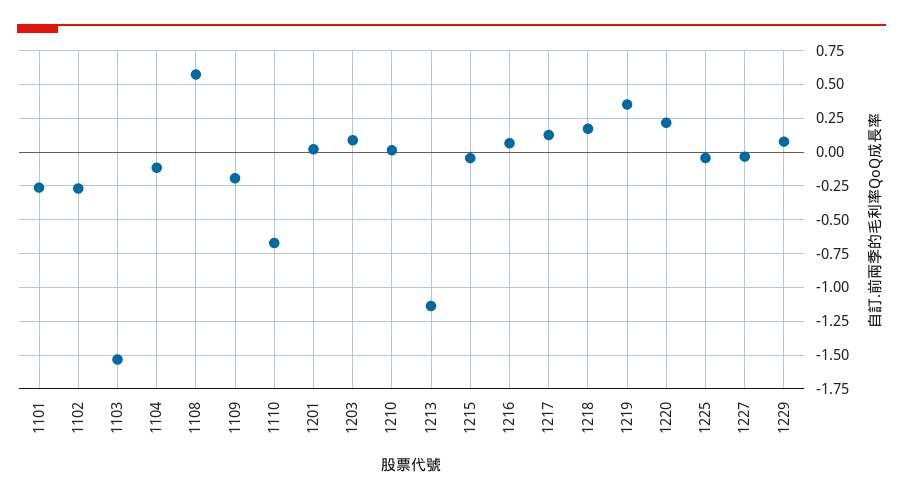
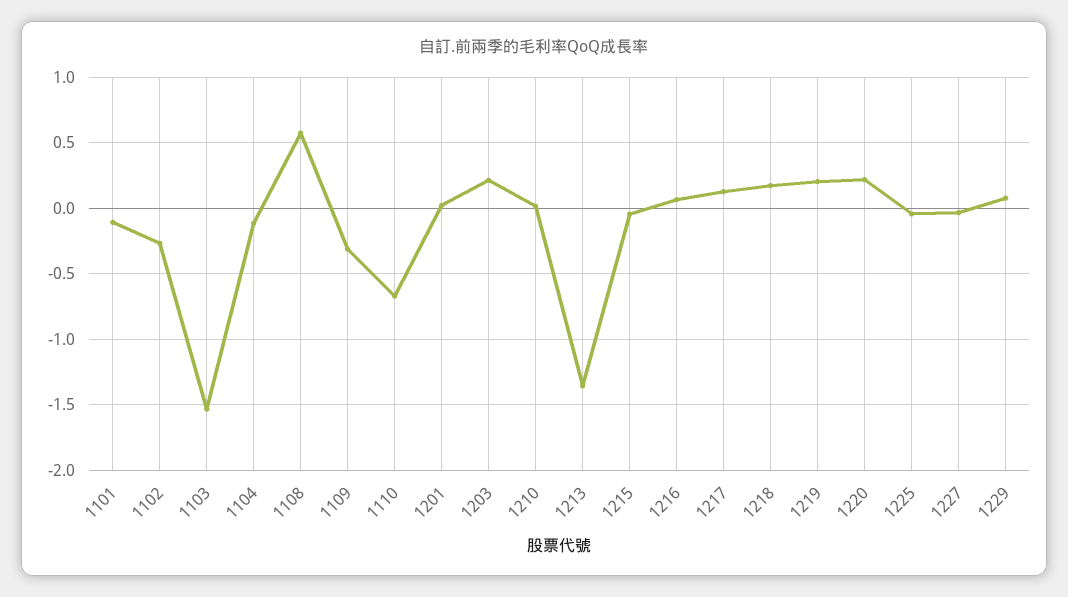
  {
-   "1101": -0.25,
+   "1101": -0.1,
    "1102": -0.25,
    "1103": -1.55,
    "1104": -0.1,
    "1108": 0.55,
-   "1109": -0.2,
+   "1109": -0.3,
    "1110": -0.65,
    "1201": 0,
-   "1203": 0.1,
+   "1203": 0.2,
    "1210": 0,
-   "1213": -1.15,
+   "1213": -1.35,
    "1215": -0.05,
    "1216": 0.05,
    "1217": 0.15,
    "1218": 0.15,
-   "1219": 0.35,
+   "1219": 0.2,
    "1220": 0.2,
    "1225": -0.05,
    "1227": -0.05,
    "1229": 0.1
  }

